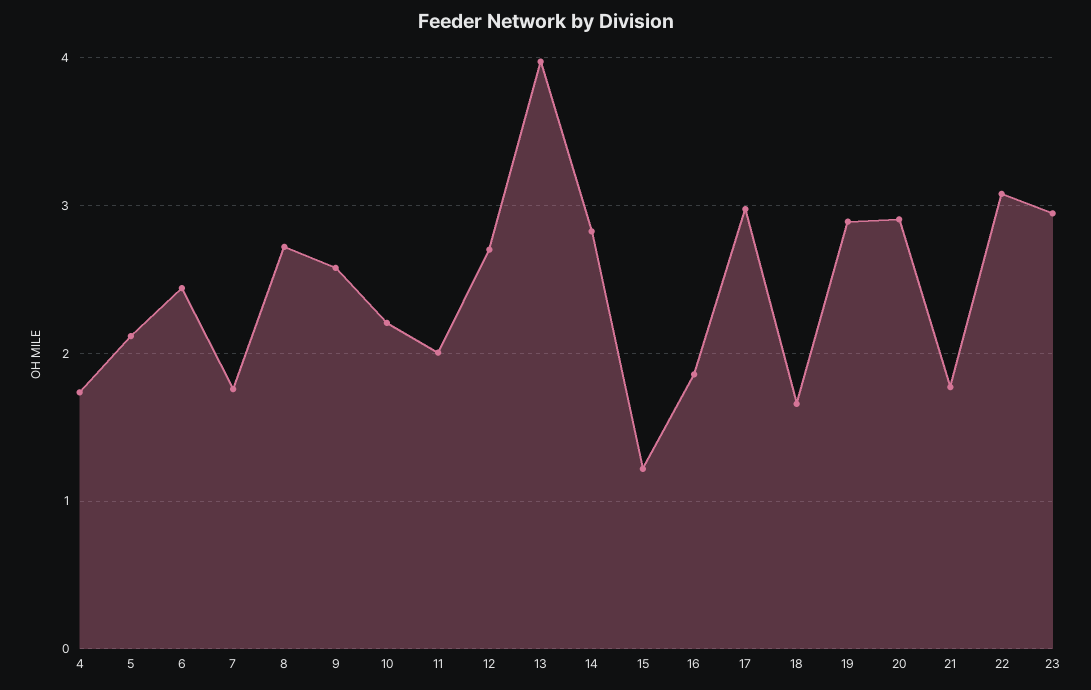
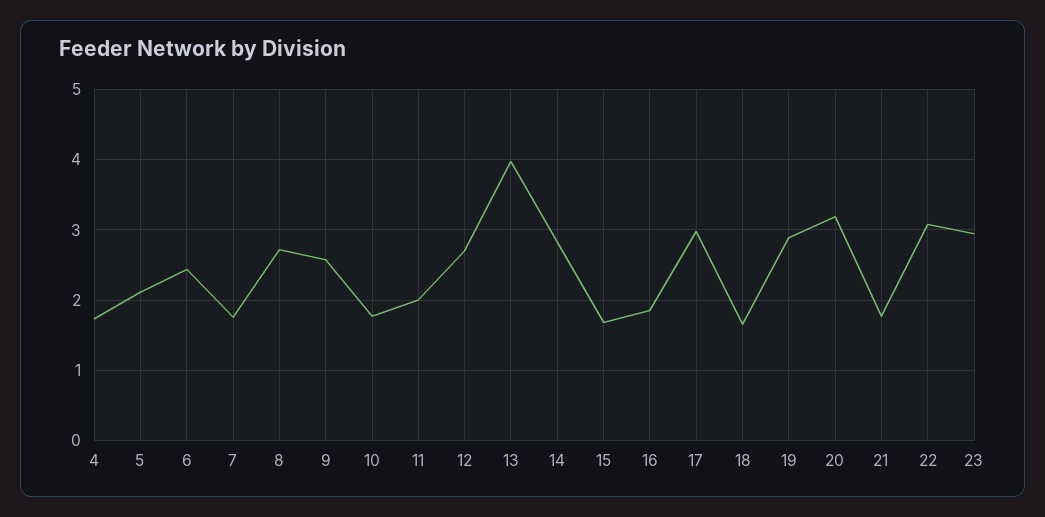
  {
    "4": 1.7,
    "5": 2.1,
    "6": 2.4,
    "7": 1.8,
    "8": 2.7,
    "9": 2.6,
-   "10": 2.2,
+   "10": 1.8,
    "11": 2,
    "12": 2.7,
    "13": 4,
    "14": 2.8,
-   "15": 1.2,
+   "15": 1.7,
    "16": 1.9,
    "17": 3,
    "18": 1.7,
    "19": 2.9,
-   "20": 2.9,
+   "20": 3.2,
    "21": 1.8,
    "22": 3.1,
    "23": 2.9
  }

